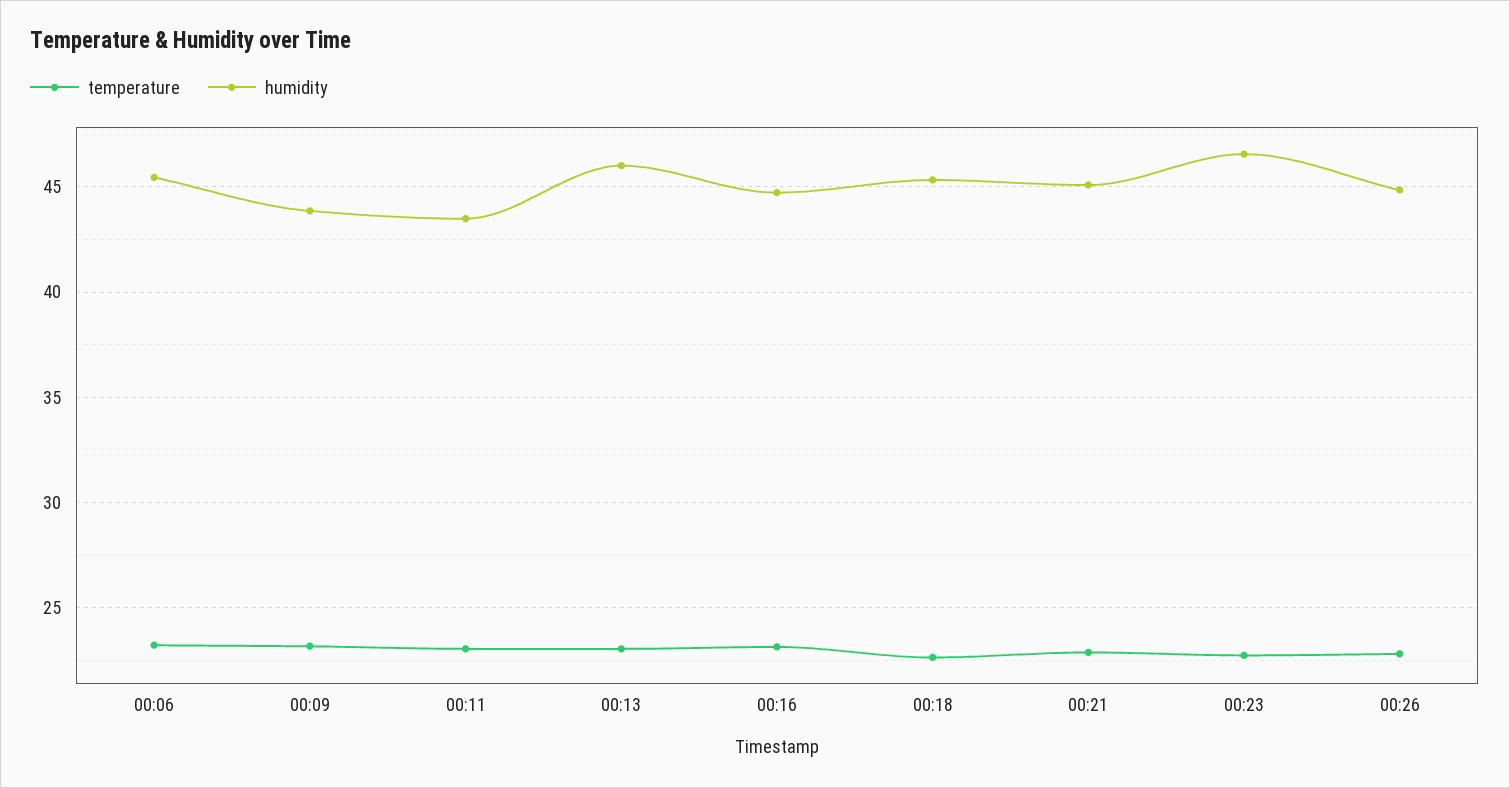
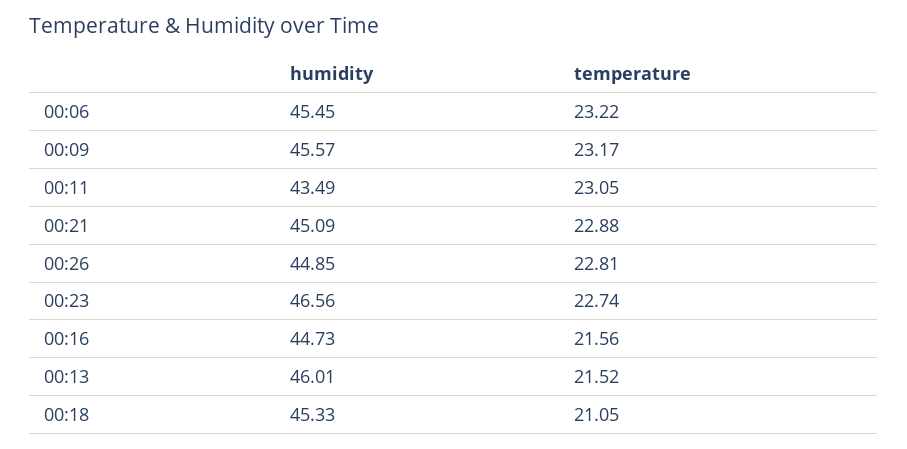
  {
    "temperature": {
      "00:06": 23.22,
      "00:09": 23.17,
      "00:11": 23.05,
-     "00:13": 23,
+     "00:13": 21.52,
-     "00:16": 23,
+     "00:16": 21.56,
-     "00:18": 22.5,
+     "00:18": 21.05,
      "00:21": 22.88,
      "00:23": 22.74,
      "00:26": 22.81
    },
    "humidity": {
      "00:06": 45.45,
-     "00:09": 44,
+     "00:09": 45.57,
      "00:11": 43.49,
      "00:13": 46.01,
      "00:16": 44.73,
      "00:18": 45.33,
      "00:21": 45.09,
      "00:23": 46.56,
      "00:26": 44.85
    }
  }

